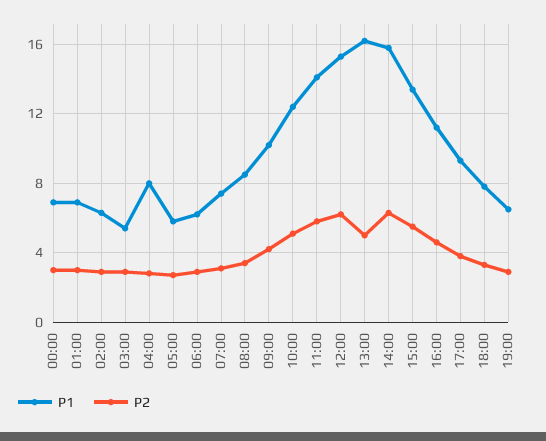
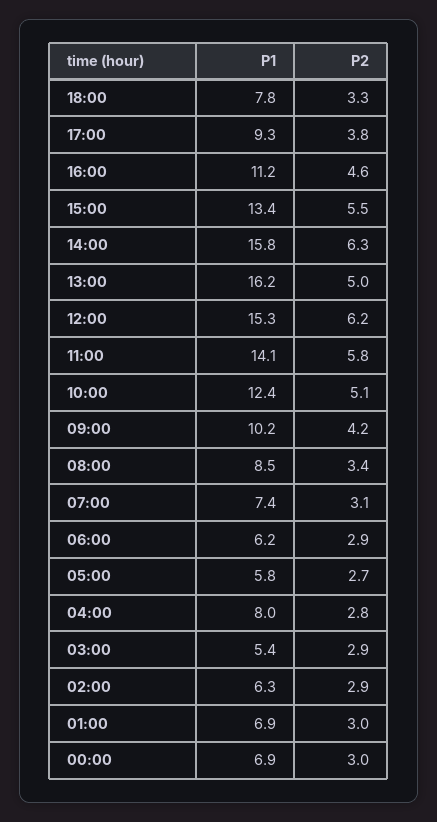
  {
    "P1": {
      "00:00": 6.9,
      "01:00": 6.9,
      "02:00": 6.3,
      "03:00": 5.4,
      "04:00": 8,
      "05:00": 5.8,
      "06:00": 6.2,
      "07:00": 7.4,
      "08:00": 8.5,
      "09:00": 10.2,
      "10:00": 12.4,
      "11:00": 14.1,
      "12:00": 15.3,
      "13:00": 16.2,
      "14:00": 15.8,
      "15:00": 13.4,
      "16:00": 11.2,
      "17:00": 9.3,
-     "18:00": 7.8,
+     "18:00": 7.8
-     "19:00": 6.5
    },
    "P2": {
      "00:00": 3,
      "01:00": 3,
      "02:00": 2.9,
      "03:00": 2.9,
      "04:00": 2.8,
      "05:00": 2.7,
      "06:00": 2.9,
      "07:00": 3.1,
      "08:00": 3.4,
      "09:00": 4.2,
      "10:00": 5.1,
      "11:00": 5.8,
      "12:00": 6.2,
      "13:00": 5,
      "14:00": 6.3,
      "15:00": 5.5,
      "16:00": 4.6,
      "17:00": 3.8,
-     "18:00": 3.3,
+     "18:00": 3.3
-     "19:00": 3
    }
  }

